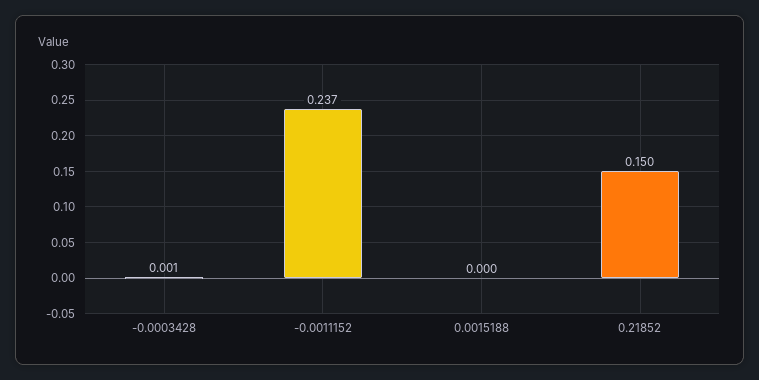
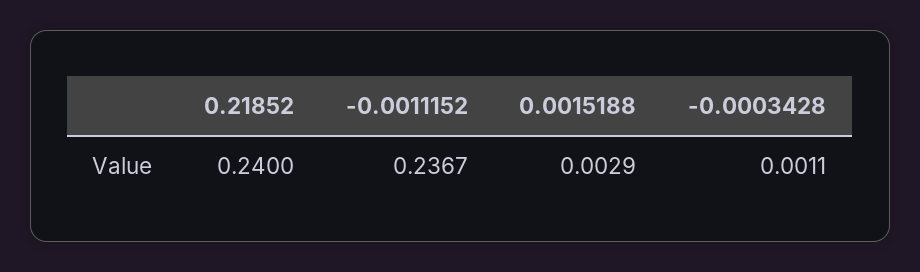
  {
    "-0.0003428": 0.0011,
    "-0.0011152": 0.2367,
-   "0.0015188": 0,
+   "0.0015188": 0.0029,
-   "0.21852": 0.15
+   "0.21852": 0.24
  }

